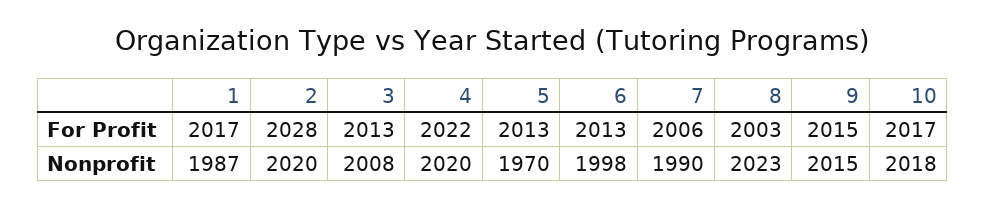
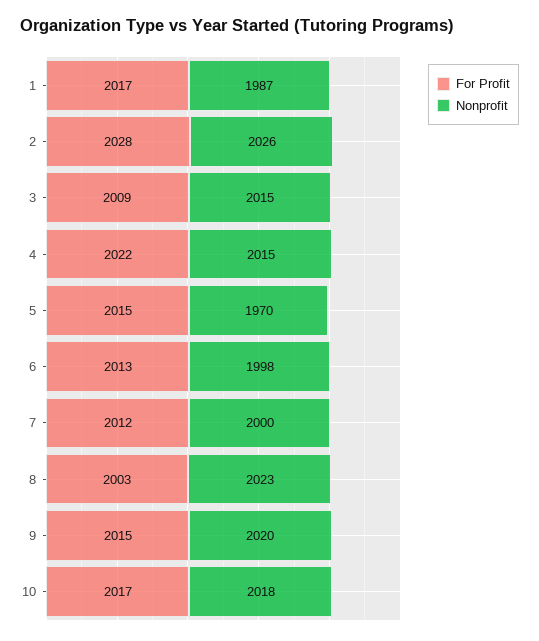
  {
    "For Profit": {
      "1": 2017,
      "2": 2028,
-     "3": 2013,
+     "3": 2009,
      "4": 2022,
-     "5": 2013,
+     "5": 2015,
      "6": 2013,
-     "7": 2006,
+     "7": 2012,
      "8": 2003,
      "9": 2015,
      "10": 2017
    },
    "Nonprofit": {
      "1": 1987,
-     "2": 2020,
+     "2": 2026,
-     "3": 2008,
+     "3": 2015,
-     "4": 2020,
+     "4": 2015,
      "5": 1970,
      "6": 1998,
-     "7": 1990,
+     "7": 2000,
      "8": 2023,
-     "9": 2015,
+     "9": 2020,
      "10": 2018
    }
  }

